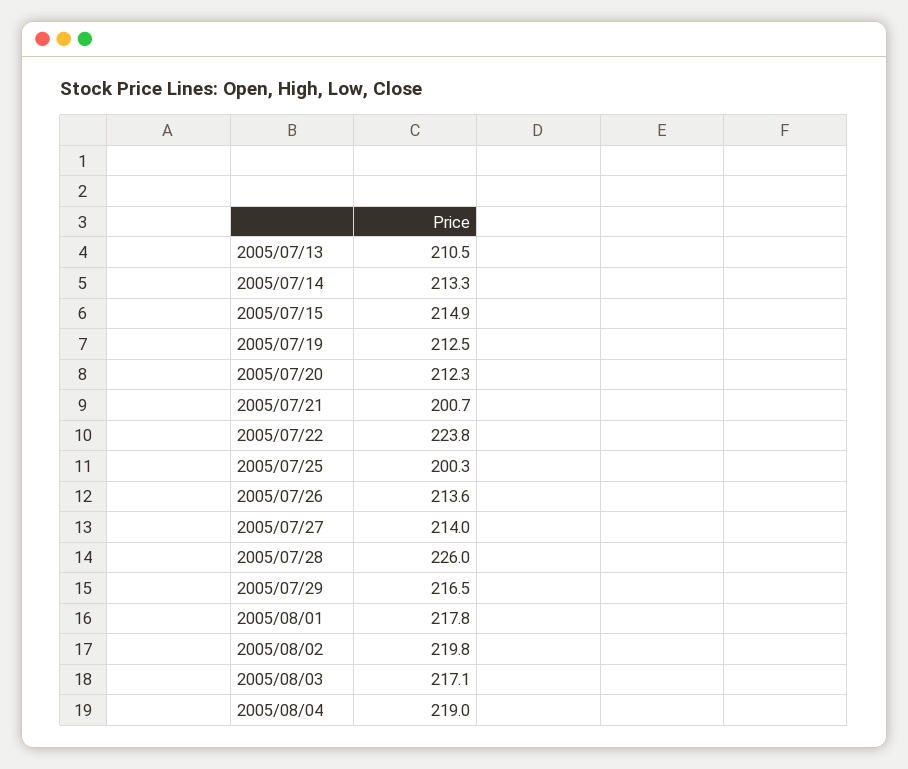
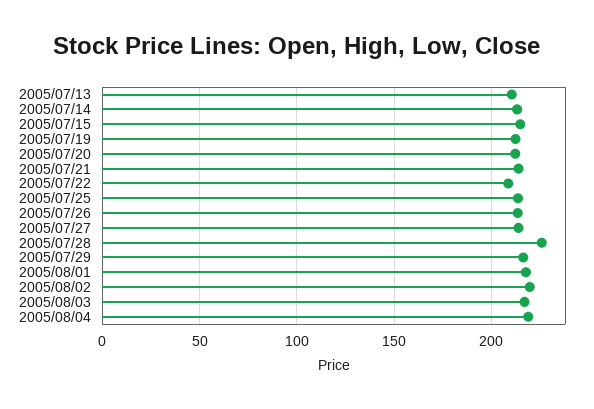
  {
    "2005/07/13": 210.5,
    "2005/07/14": 213.3,
    "2005/07/15": 214.9,
    "2005/07/19": 212.5,
    "2005/07/20": 212.3,
-   "2005/07/21": 200.7,
+   "2005/07/21": 215,
-   "2005/07/22": 223.8,
+   "2005/07/22": 210,
-   "2005/07/25": 200.3,
+   "2005/07/25": 215,
    "2005/07/26": 213.6,
    "2005/07/27": 214,
    "2005/07/28": 226,
    "2005/07/29": 216.5,
    "2005/08/01": 217.8,
    "2005/08/02": 219.8,
    "2005/08/03": 217.1,
    "2005/08/04": 219
  }

